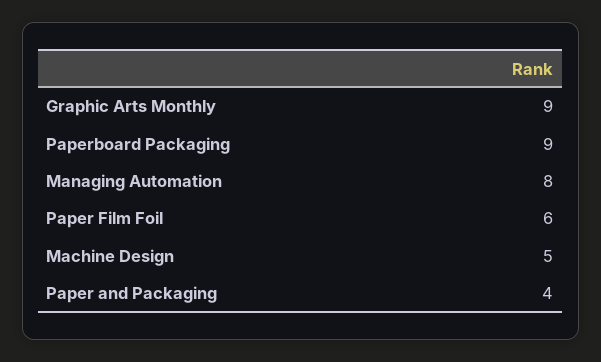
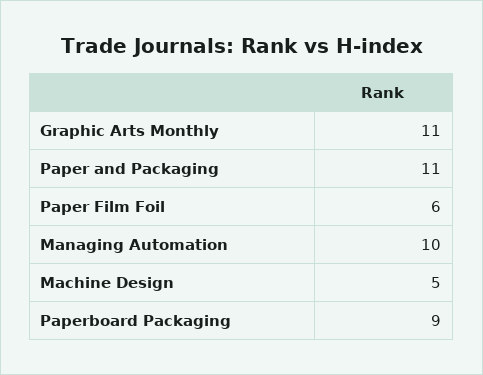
  {
-   "Graphic Arts Monthly": 9,
+   "Graphic Arts Monthly": 11,
    "Paperboard Packaging": 9,
-   "Managing Automation": 8,
+   "Managing Automation": 10,
    "Paper Film Foil": 6,
    "Machine Design": 5,
-   "Paper and Packaging": 4
+   "Paper and Packaging": 11
  }

